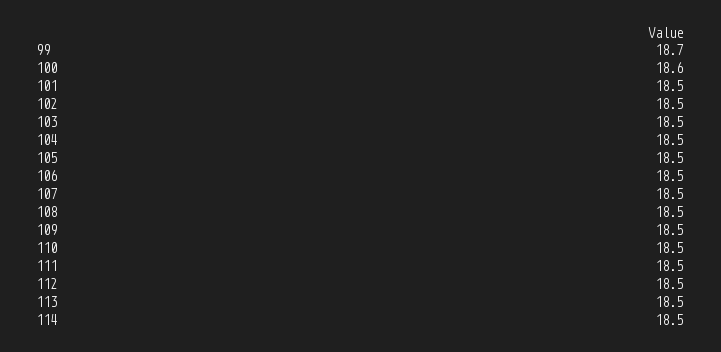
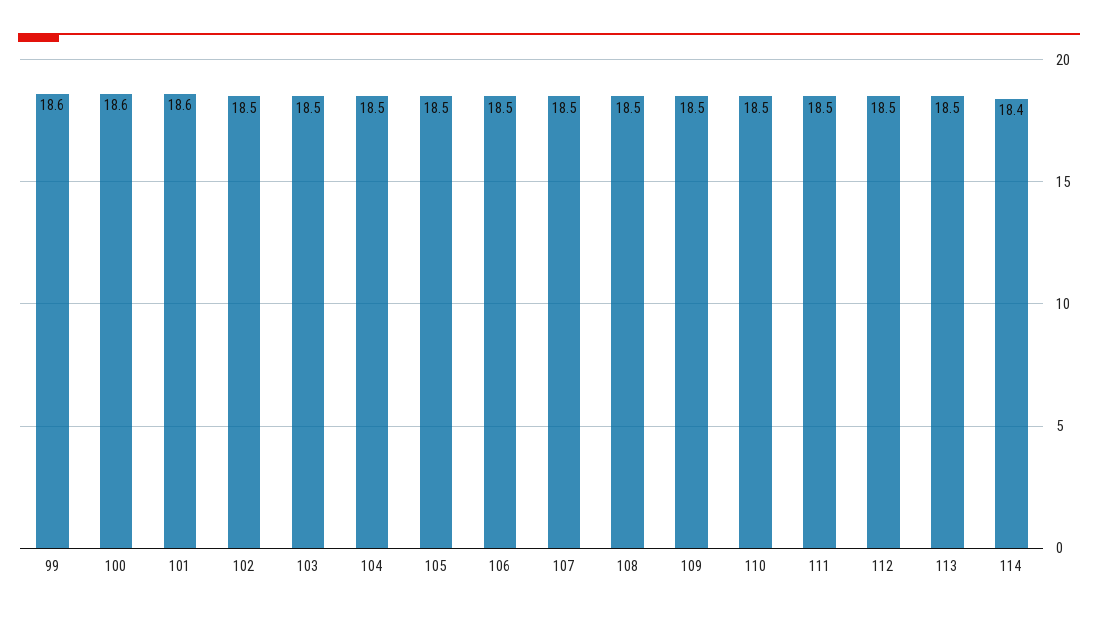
  {
-   "99": 18.7,
+   "99": 18.6,
    "100": 18.6,
-   "101": 18.5,
+   "101": 18.6,
    "102": 18.5,
    "103": 18.5,
    "104": 18.5,
    "105": 18.5,
    "106": 18.5,
    "107": 18.5,
    "108": 18.5,
    "109": 18.5,
    "110": 18.5,
    "111": 18.5,
    "112": 18.5,
    "113": 18.5,
-   "114": 18.5
+   "114": 18.4
  }

